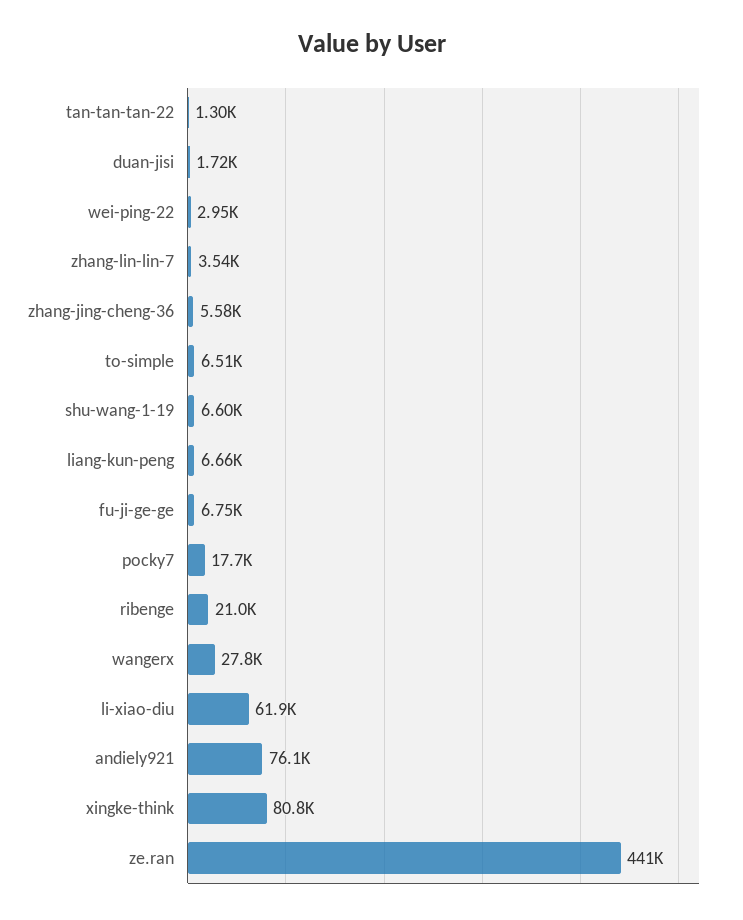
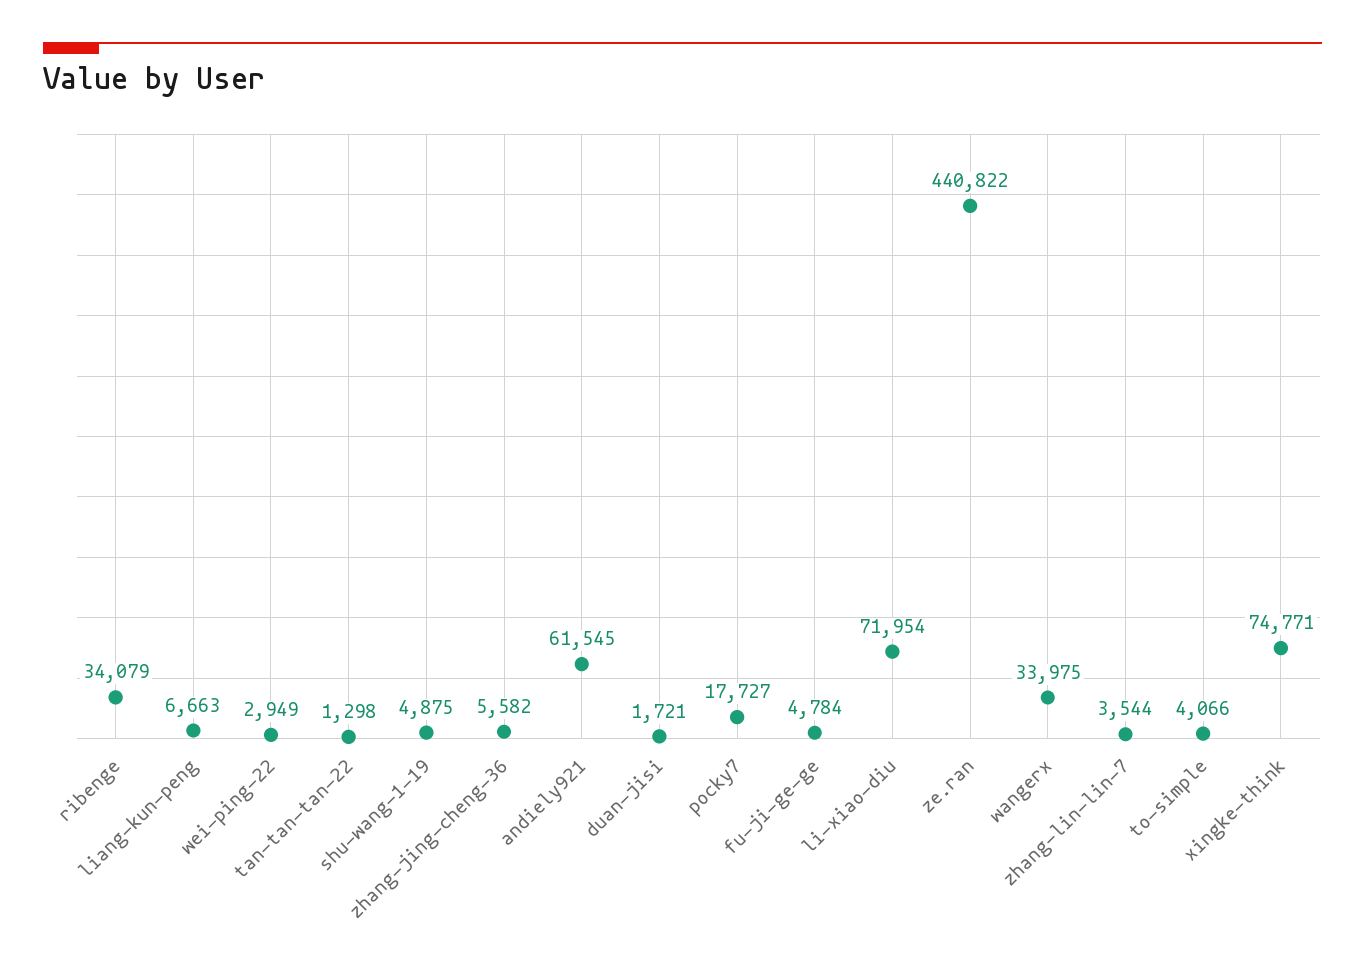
  {
    "tan-tan-tan-22": 1298,
    "duan-jisi": 1721,
    "wei-ping-22": 2949,
    "zhang-lin-lin-7": 3544,
    "zhang-jing-cheng-36": 5582,
-   "to-simple": 6510,
+   "to-simple": 4066,
-   "shu-wang-1-19": 6600,
+   "shu-wang-1-19": 4875,
    "liang-kun-peng": 6663,
-   "fu-ji-ge-ge": 6750,
+   "fu-ji-ge-ge": 4784,
    "pocky7": 17727,
-   "ribenge": 21000,
+   "ribenge": 34079,
-   "wangerx": 27800,
+   "wangerx": 33975,
-   "li-xiao-diu": 61900,
+   "li-xiao-diu": 71954,
-   "andiely921": 76100,
+   "andiely921": 61545,
-   "xingke-think": 80800,
+   "xingke-think": 74771,
    "ze.ran": 440822
  }

